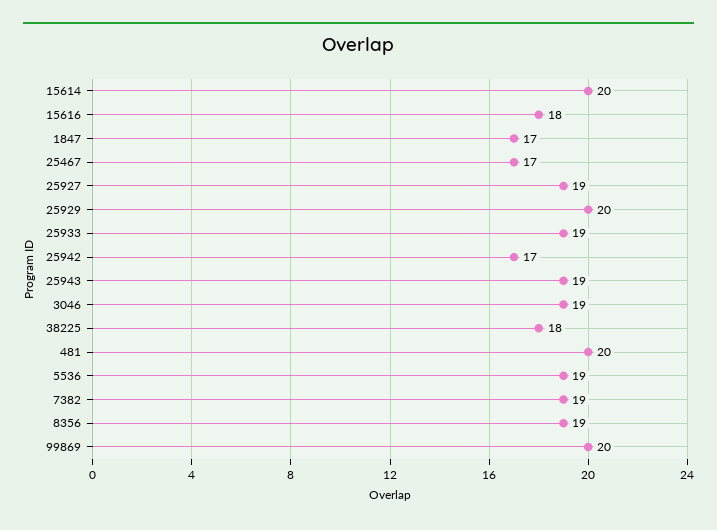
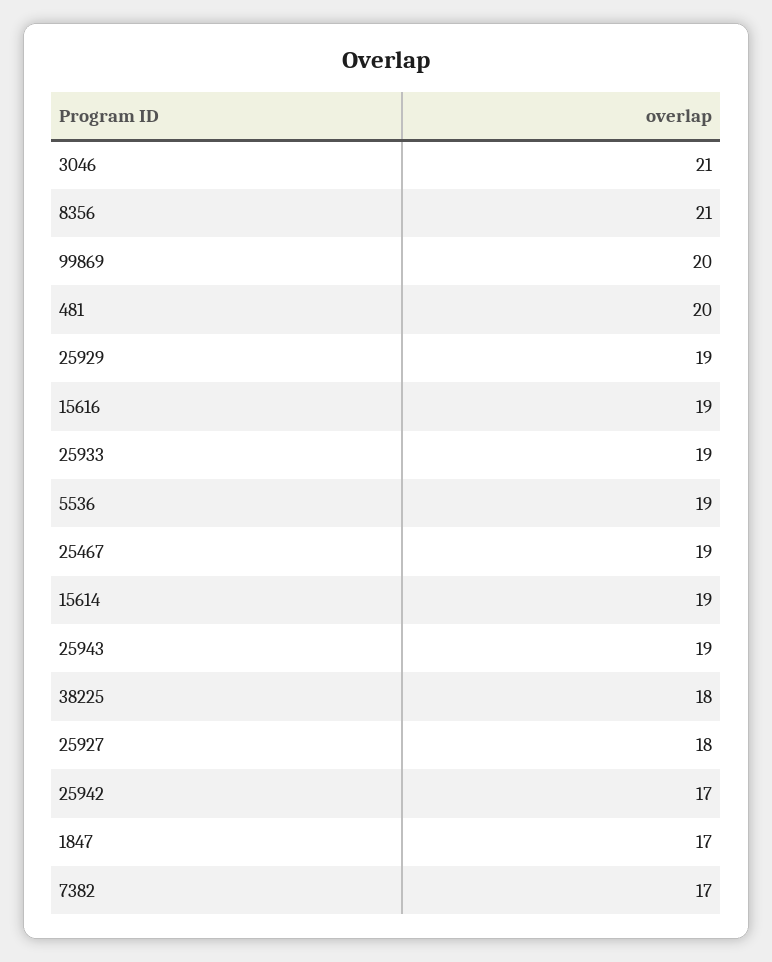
  {
-   "15614": 20,
+   "15614": 19,
-   "15616": 18,
+   "15616": 19,
    "1847": 17,
-   "25467": 17,
+   "25467": 19,
-   "25927": 19,
+   "25927": 18,
-   "25929": 20,
+   "25929": 19,
    "25933": 19,
    "25942": 17,
    "25943": 19,
-   "3046": 19,
+   "3046": 21,
    "38225": 18,
    "481": 20,
    "5536": 19,
-   "7382": 19,
+   "7382": 17,
-   "8356": 19,
+   "8356": 21,
    "99869": 20
  }

